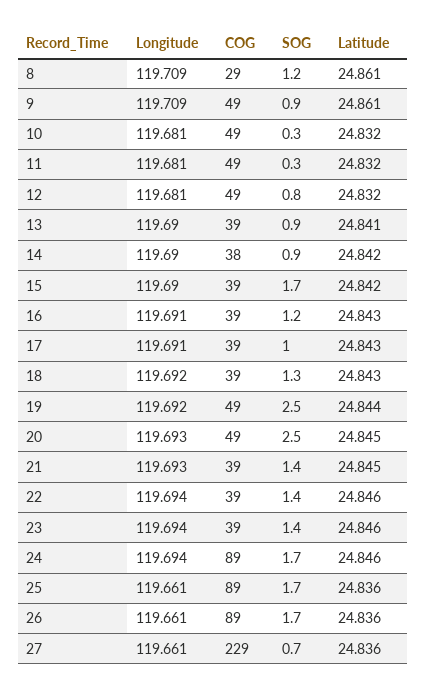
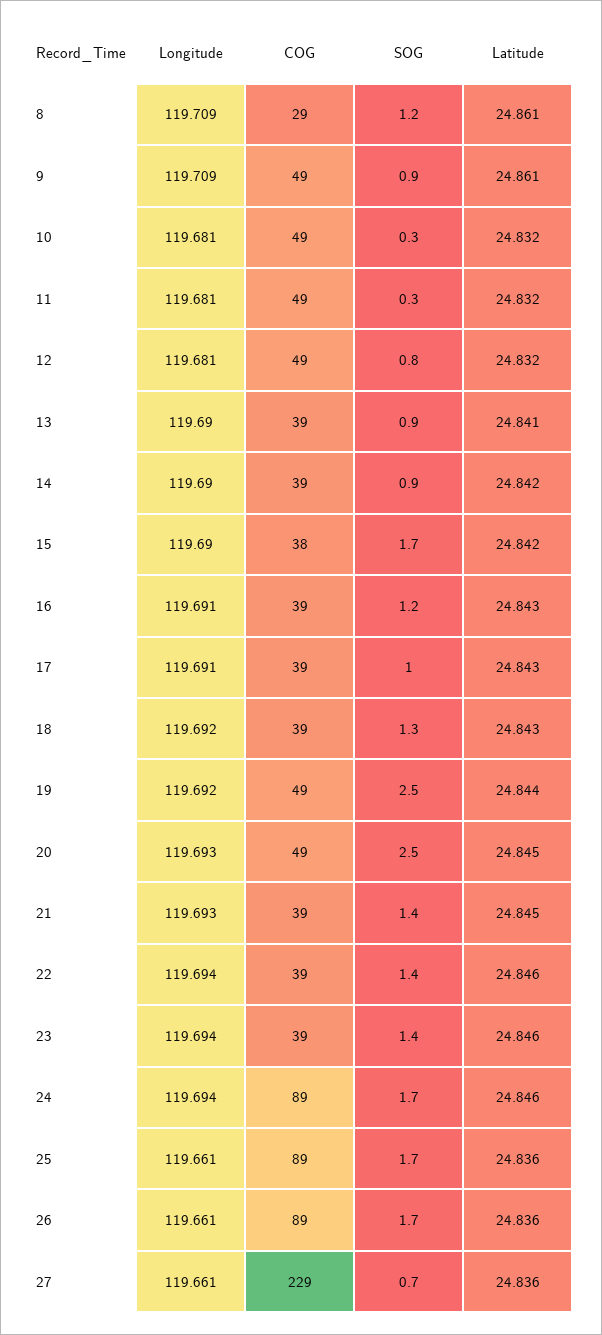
  {
    "Longitude": {
      "8": 119.709,
      "9": 119.709,
      "10": 119.681,
      "11": 119.681,
      "12": 119.681,
      "13": 119.69,
      "14": 119.69,
      "15": 119.69,
      "16": 119.691,
      "17": 119.691,
      "18": 119.692,
      "19": 119.692,
      "20": 119.693,
      "21": 119.693,
      "22": 119.694,
      "23": 119.694,
      "24": 119.694,
      "25": 119.661,
      "26": 119.661,
      "27": 119.661
    },
    "COG": {
      "8": 29,
      "9": 49,
      "10": 49,
      "11": 49,
      "12": 49,
      "13": 39,
-     "14": 38,
+     "14": 39,
-     "15": 39,
+     "15": 38,
      "16": 39,
      "17": 39,
      "18": 39,
      "19": 49,
      "20": 49,
      "21": 39,
      "22": 39,
      "23": 39,
      "24": 89,
      "25": 89,
      "26": 89,
      "27": 229
    },
    "SOG": {
      "8": 1.2,
      "9": 0.9,
      "10": 0.3,
      "11": 0.3,
      "12": 0.8,
      "13": 0.9,
      "14": 0.9,
      "15": 1.7,
      "16": 1.2,
      "17": 1,
      "18": 1.3,
      "19": 2.5,
      "20": 2.5,
      "21": 1.4,
      "22": 1.4,
      "23": 1.4,
      "24": 1.7,
      "25": 1.7,
      "26": 1.7,
      "27": 0.7
    },
    "Latitude": {
      "8": 24.861,
      "9": 24.861,
      "10": 24.832,
      "11": 24.832,
      "12": 24.832,
      "13": 24.841,
      "14": 24.842,
      "15": 24.842,
      "16": 24.843,
      "17": 24.843,
      "18": 24.843,
      "19": 24.844,
      "20": 24.845,
      "21": 24.845,
      "22": 24.846,
      "23": 24.846,
      "24": 24.846,
      "25": 24.836,
      "26": 24.836,
      "27": 24.836
    }
  }

